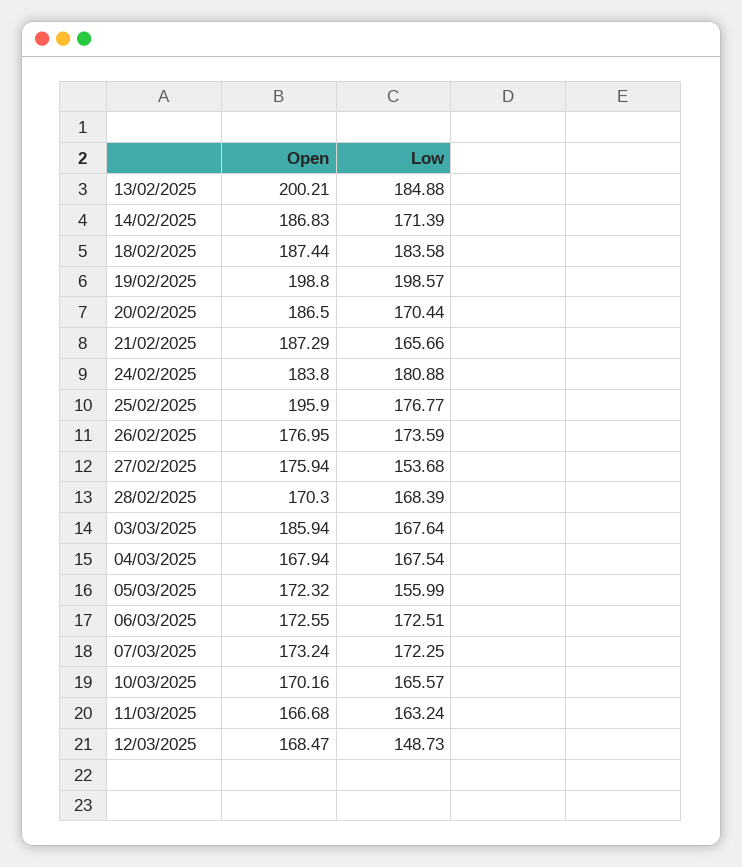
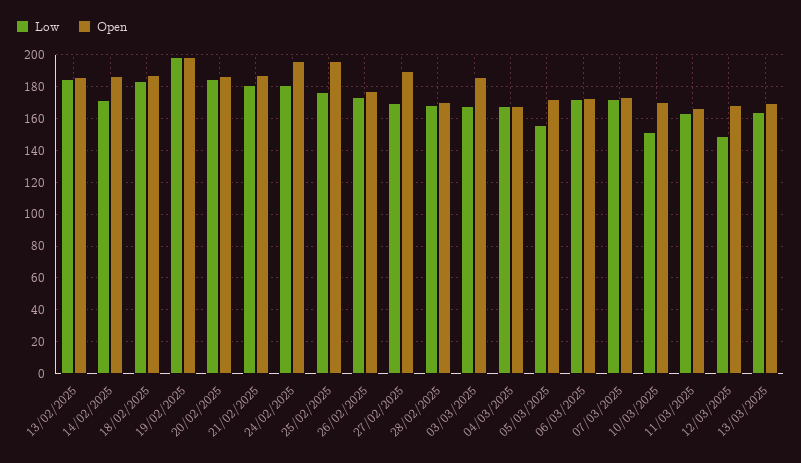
  {
    "Open": {
-     "13/02/2025": 200.21,
+     "13/02/2025": 185,
      "14/02/2025": 186.83,
      "18/02/2025": 187.44,
      "19/02/2025": 198.8,
      "20/02/2025": 186.5,
      "21/02/2025": 187.29,
-     "24/02/2025": 183.8,
+     "24/02/2025": 195,
      "25/02/2025": 195.9,
      "26/02/2025": 176.95,
-     "27/02/2025": 175.94,
+     "27/02/2025": 190,
      "28/02/2025": 170.3,
      "03/03/2025": 185.94,
      "04/03/2025": 167.94,
      "05/03/2025": 172.32,
      "06/03/2025": 172.55,
      "07/03/2025": 173.24,
      "10/03/2025": 170.16,
      "11/03/2025": 166.68,
-     "12/03/2025": 168.47
+     "12/03/2025": 168.47,
+     "13/03/2025": 170
    },
    "Low": {
      "13/02/2025": 184.88,
      "14/02/2025": 171.39,
      "18/02/2025": 183.58,
      "19/02/2025": 198.57,
-     "20/02/2025": 170.44,
+     "20/02/2025": 185,
-     "21/02/2025": 165.66,
+     "21/02/2025": 180,
      "24/02/2025": 180.88,
      "25/02/2025": 176.77,
      "26/02/2025": 173.59,
-     "27/02/2025": 153.68,
+     "27/02/2025": 170,
      "28/02/2025": 168.39,
      "03/03/2025": 167.64,
      "04/03/2025": 167.54,
      "05/03/2025": 155.99,
      "06/03/2025": 172.51,
      "07/03/2025": 172.25,
-     "10/03/2025": 165.57,
+     "10/03/2025": 150,
      "11/03/2025": 163.24,
-     "12/03/2025": 148.73
+     "12/03/2025": 148.73,
+     "13/03/2025": 165
    }
  }

